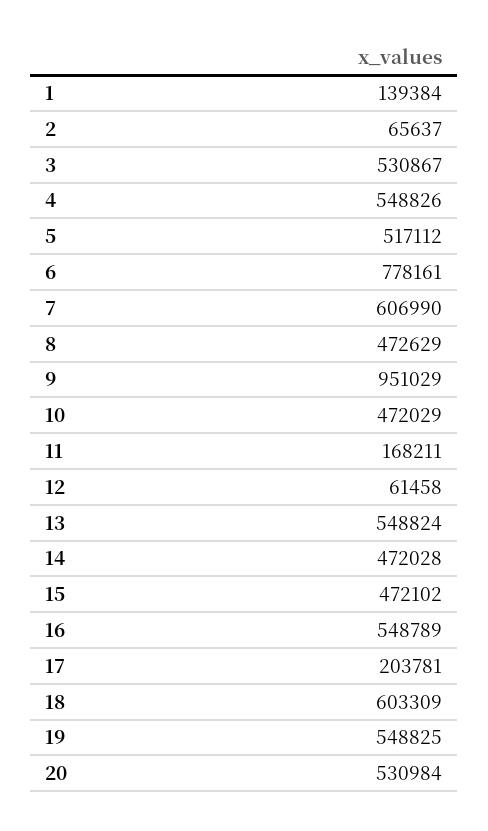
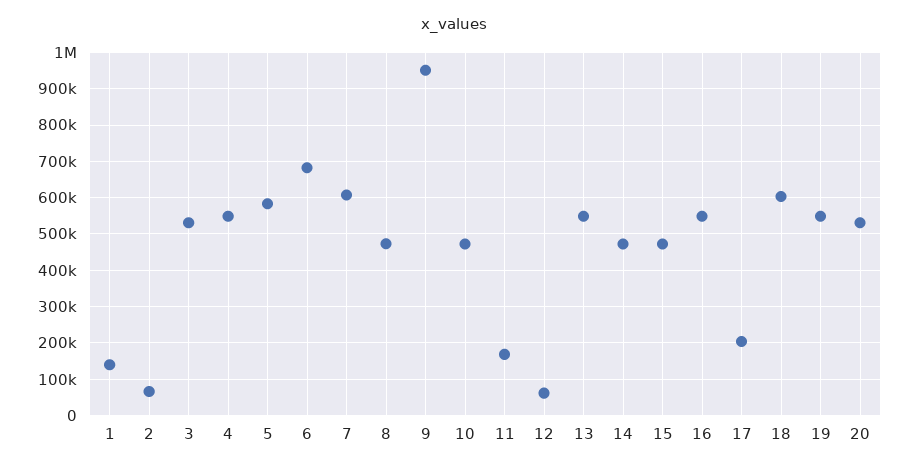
  {
    "1": 139384,
    "2": 65637,
    "3": 530867,
    "4": 548826,
-   "5": 517112,
+   "5": 580000,
-   "6": 778161,
+   "6": 680000,
    "7": 606990,
    "8": 472629,
    "9": 951029,
    "10": 472029,
    "11": 168211,
    "12": 61458,
    "13": 548824,
    "14": 472028,
    "15": 472102,
    "16": 548789,
    "17": 203781,
    "18": 603309,
    "19": 548825,
    "20": 530984
  }

